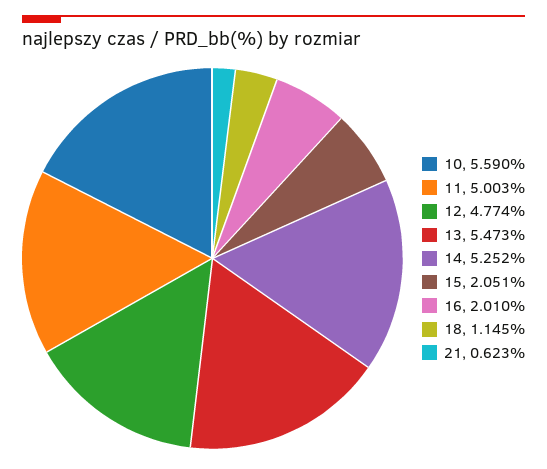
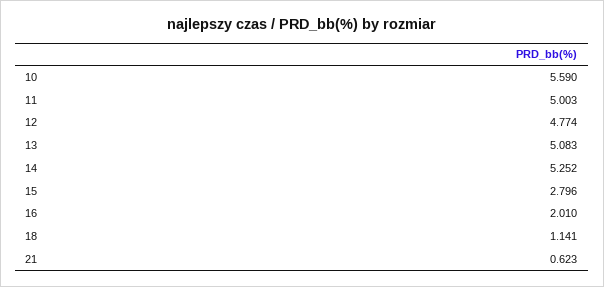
  {
    "10": 5.59,
    "11": 5.003,
    "12": 4.774,
-   "13": 5.473,
+   "13": 5.083,
    "14": 5.252,
-   "15": 2.051,
+   "15": 2.796,
    "16": 2.01,
-   "18": 1.145,
+   "18": 1.141,
    "21": 0.623
  }

